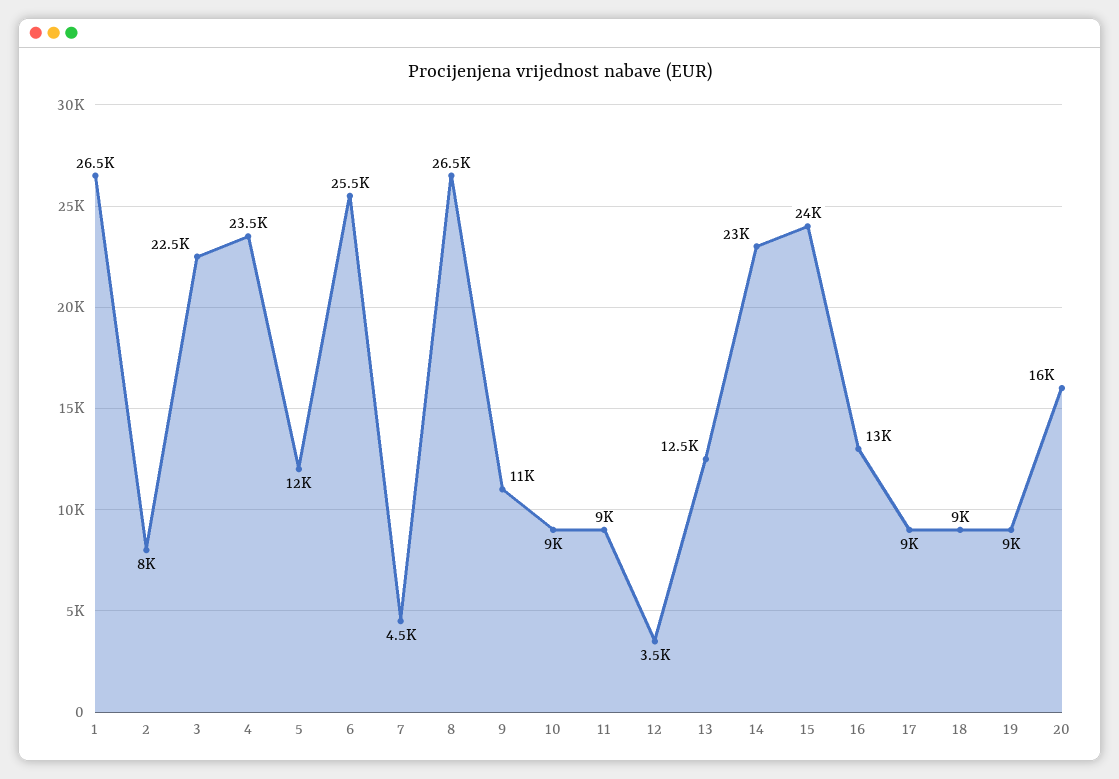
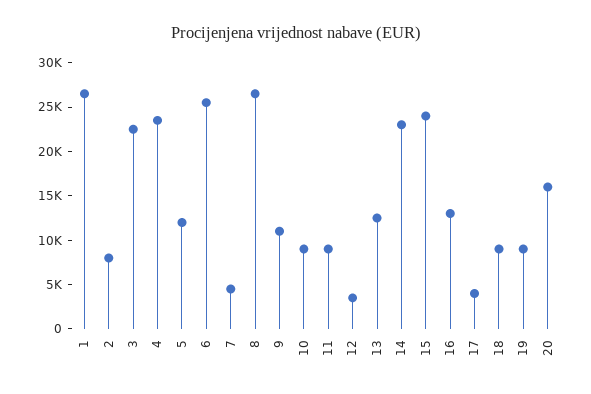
  {
    "1": 26500,
    "2": 8000,
    "3": 22500,
    "4": 23500,
    "5": 12000,
    "6": 25500,
    "7": 4500,
    "8": 26500,
    "9": 11000,
    "10": 9000,
    "11": 9000,
    "12": 3500,
    "13": 12500,
    "14": 23000,
    "15": 24000,
    "16": 13000,
-   "17": 9000,
+   "17": 4000,
    "18": 9000,
    "19": 9000,
    "20": 16000
  }

